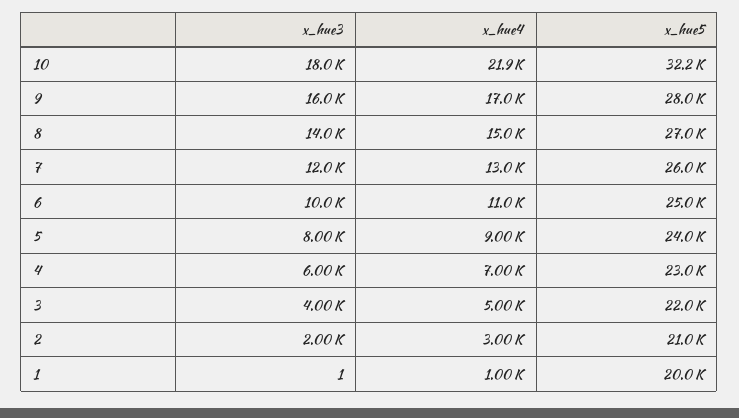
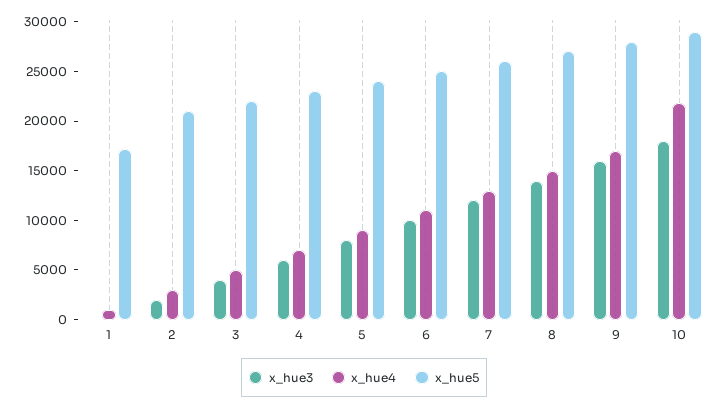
  {
    "x_hue3": {
      "10": 18000,
      "9": 16000,
      "8": 14000,
      "7": 12000,
      "6": 10000,
      "5": 8000,
      "4": 6000,
      "3": 4000,
      "2": 2000,
      "1": 1
    },
    "x_hue4": {
      "10": 21900,
      "9": 17000,
      "8": 15000,
      "7": 13000,
      "6": 11000,
      "5": 9000,
      "4": 7000,
      "3": 5000,
      "2": 3000,
      "1": 1000
    },
    "x_hue5": {
-     "10": 32200,
+     "10": 29000,
      "9": 28000,
      "8": 27000,
      "7": 26000,
      "6": 25000,
      "5": 24000,
      "4": 23000,
      "3": 22000,
      "2": 21000,
-     "1": 20000
+     "1": 17000
    }
  }

